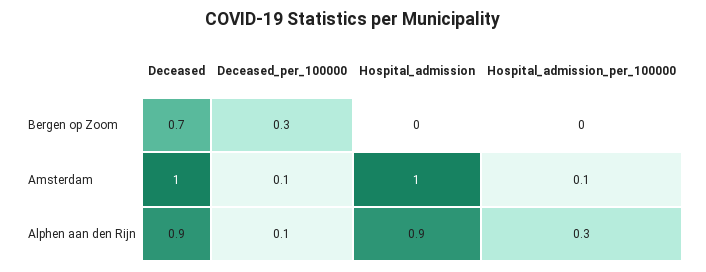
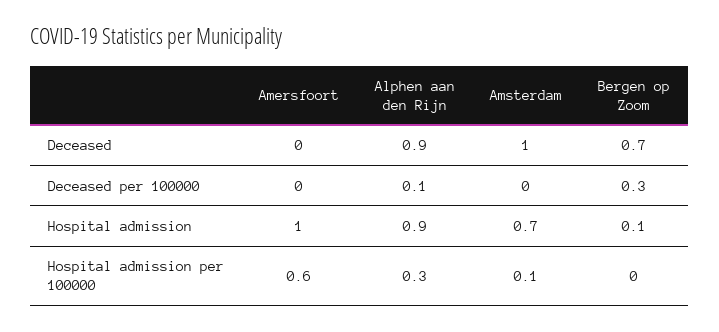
  {
    "Deceased": {
      "Bergen op Zoom": 0.7,
      "Amsterdam": 1,
-     "Alphen aan den Rijn": 0.9
+     "Alphen aan den Rijn": 0.9,
+     "Amersfoort": 0
    },
    "Deceased_per_100000": {
      "Bergen op Zoom": 0.3,
-     "Amsterdam": 0.1,
+     "Amsterdam": 0,
-     "Alphen aan den Rijn": 0.1
+     "Alphen aan den Rijn": 0.1,
+     "Amersfoort": 0
    },
    "Hospital_admission": {
-     "Bergen op Zoom": 0,
+     "Bergen op Zoom": 0.1,
-     "Amsterdam": 1,
+     "Amsterdam": 0.7,
-     "Alphen aan den Rijn": 0.9
+     "Alphen aan den Rijn": 0.9,
+     "Amersfoort": 1
    },
    "Hospital_admission_per_100000": {
      "Bergen op Zoom": 0,
      "Amsterdam": 0.1,
-     "Alphen aan den Rijn": 0.3
+     "Alphen aan den Rijn": 0.3,
+     "Amersfoort": 0.6
    }
  }

